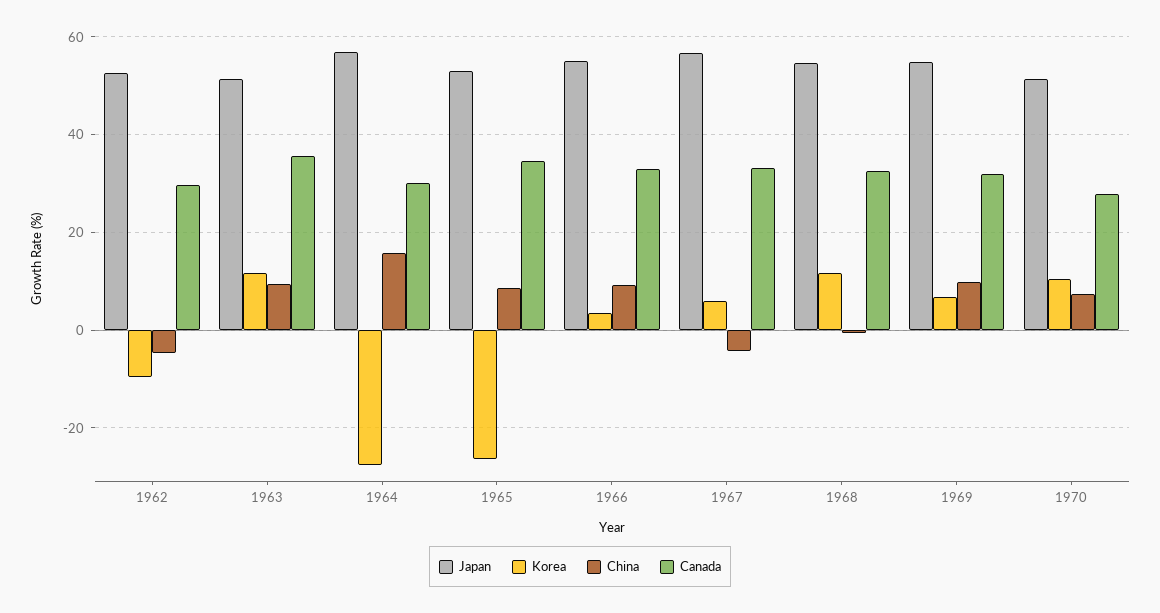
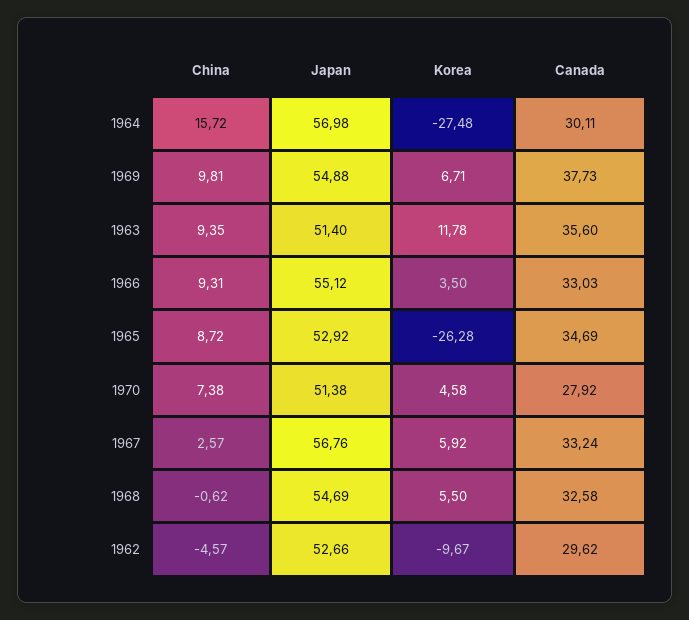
  {
    "Japan": {
      "1962": 52.66,
      "1963": 51.4,
      "1964": 56.98,
      "1965": 52.92,
      "1966": 55.12,
      "1967": 56.76,
      "1968": 54.69,
      "1969": 54.88,
      "1970": 51.38
    },
    "Korea": {
      "1962": -9.67,
      "1963": 11.78,
      "1964": -27.48,
      "1965": -26.28,
      "1966": 3.5,
      "1967": 5.92,
-     "1968": 12,
+     "1968": 5.5,
      "1969": 6.71,
-     "1970": 10
+     "1970": 4.58
    },
    "China": {
      "1962": -4.57,
      "1963": 9.35,
      "1964": 15.72,
      "1965": 8.72,
      "1966": 9.31,
-     "1967": -4,
+     "1967": 2.57,
      "1968": -0.62,
      "1969": 9.81,
      "1970": 7.38
    },
    "Canada": {
      "1962": 29.62,
      "1963": 35.6,
      "1964": 30.11,
      "1965": 34.69,
      "1966": 33.03,
      "1967": 33.24,
      "1968": 32.58,
-     "1969": 32,
+     "1969": 37.73,
      "1970": 27.92
    }
  }

